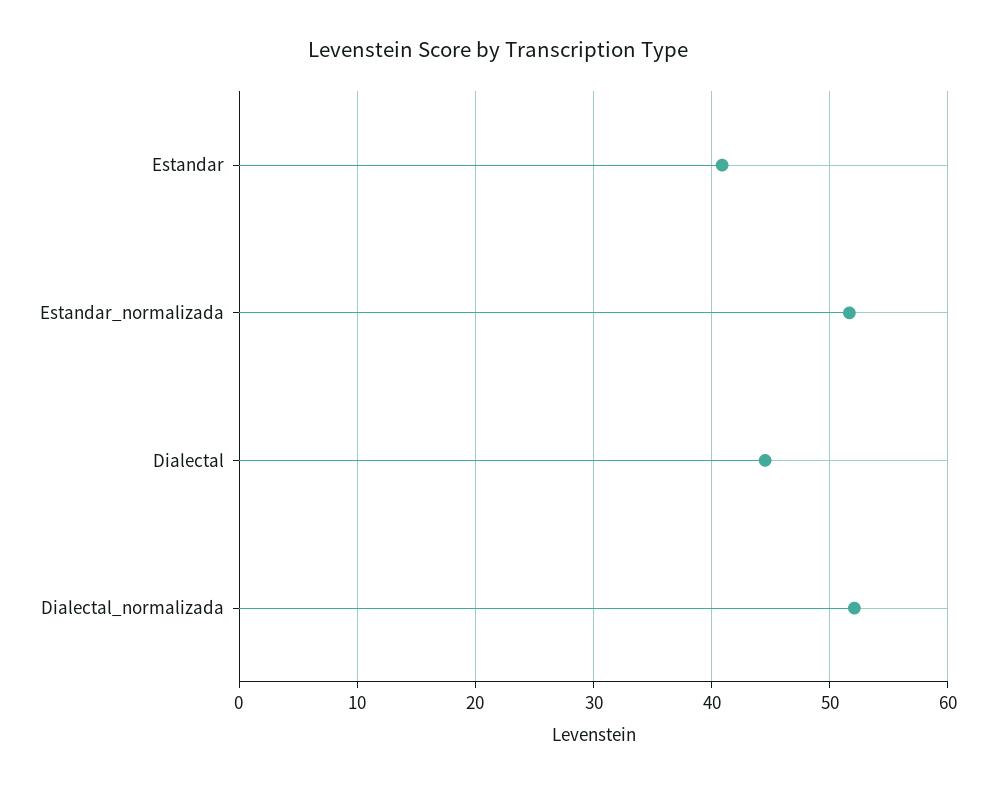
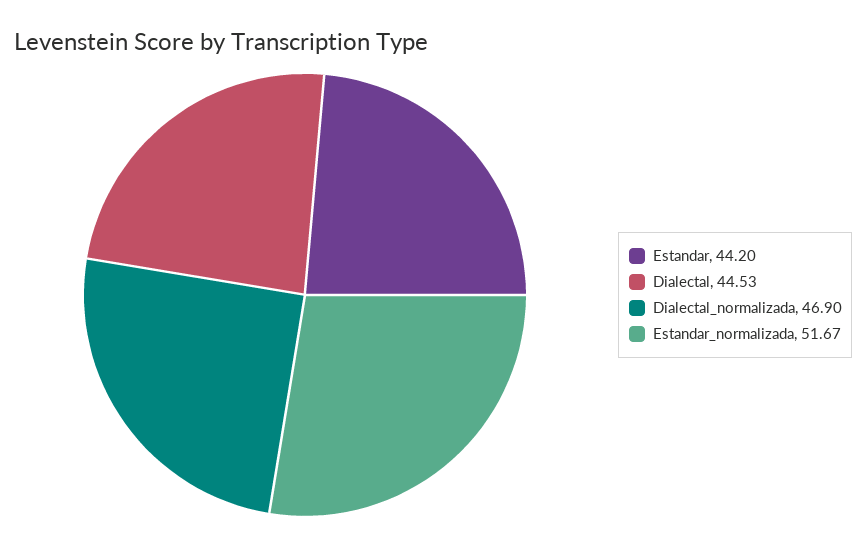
  {
-   "Estandar": 41,
+   "Estandar": 44.2,
    "Estandar_normalizada": 51.67,
    "Dialectal": 44.53,
-   "Dialectal_normalizada": 52
+   "Dialectal_normalizada": 46.9
  }

